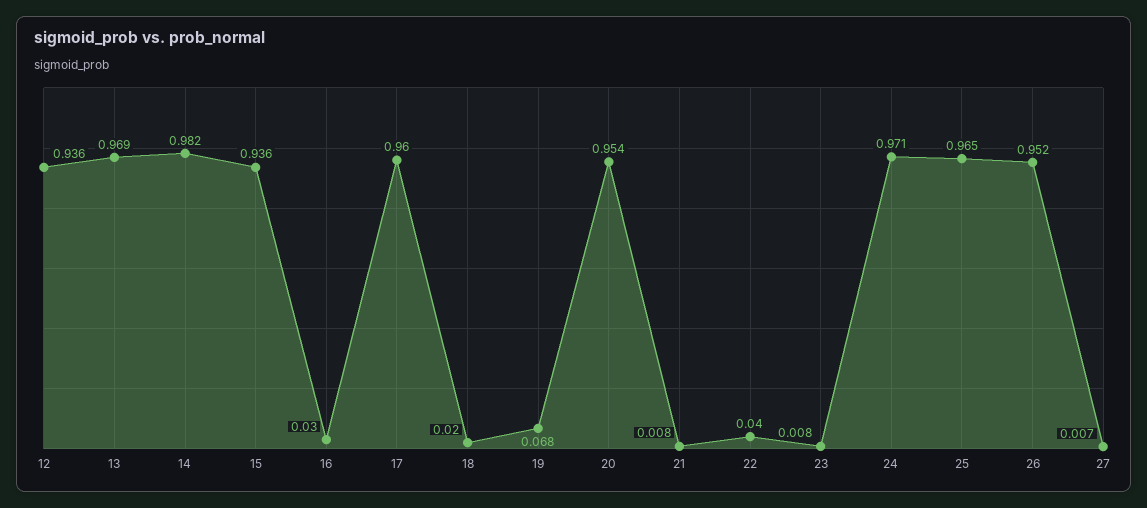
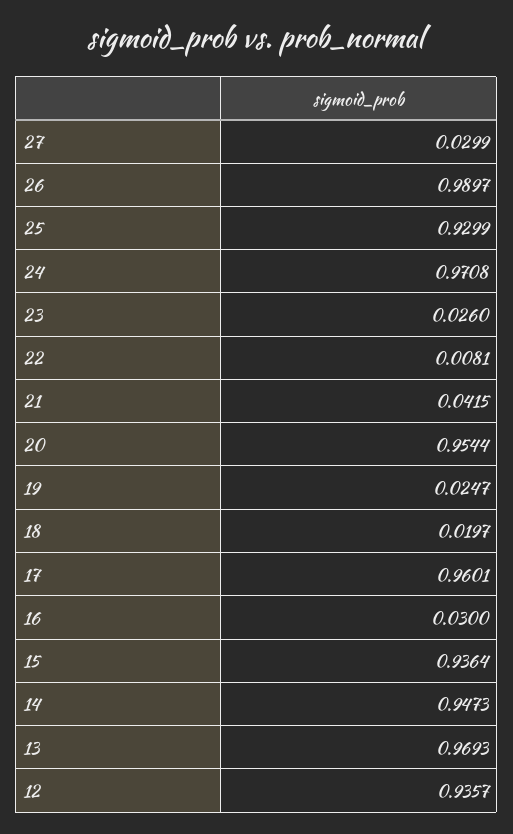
  {
    "12": 0.9357,
    "13": 0.9693,
-   "14": 0.982,
+   "14": 0.9473,
    "15": 0.9364,
    "16": 0.03,
    "17": 0.9601,
    "18": 0.0197,
-   "19": 0.068,
+   "19": 0.0247,
    "20": 0.9544,
-   "21": 0.008,
+   "21": 0.0415,
-   "22": 0.04,
+   "22": 0.0081,
-   "23": 0.008,
+   "23": 0.026,
    "24": 0.9708,
-   "25": 0.965,
+   "25": 0.9299,
-   "26": 0.952,
+   "26": 0.9897,
-   "27": 0.007
+   "27": 0.0299
  }

